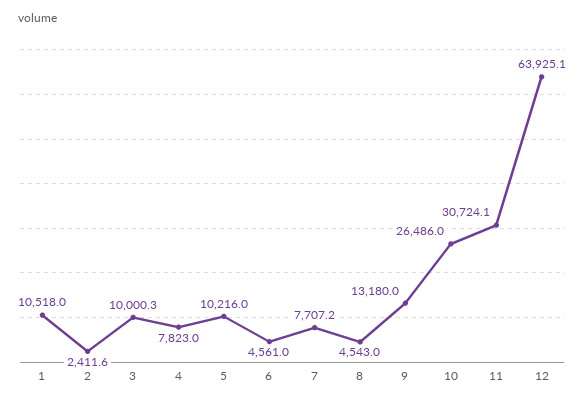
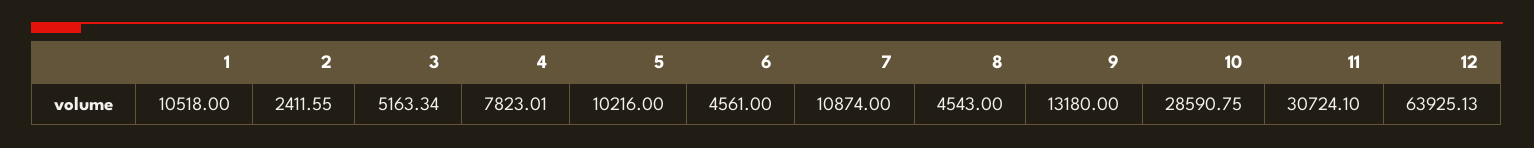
  {
    "1": 10518,
    "2": 2411.55,
-   "3": 10000.3,
+   "3": 5163.34,
    "4": 7823.01,
    "5": 10216,
    "6": 4561,
-   "7": 7707.2,
+   "7": 10874,
    "8": 4543,
    "9": 13180,
-   "10": 26486,
+   "10": 28590.75,
    "11": 30724.1,
    "12": 63925.13
  }

